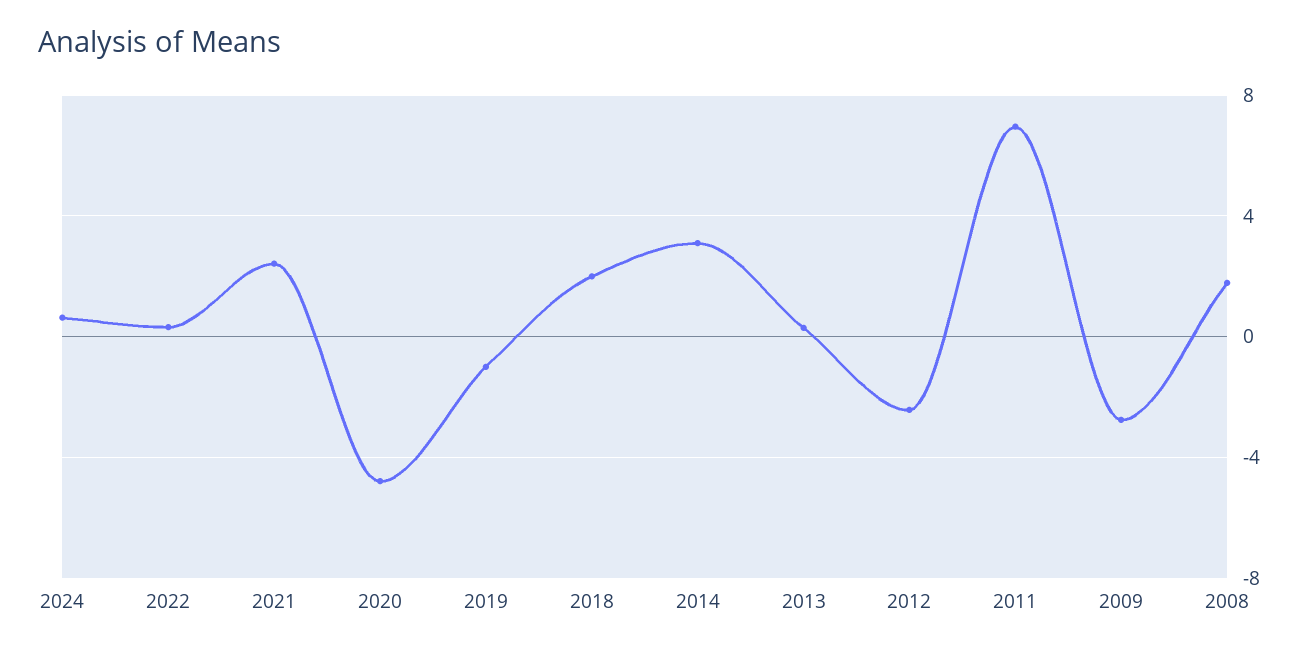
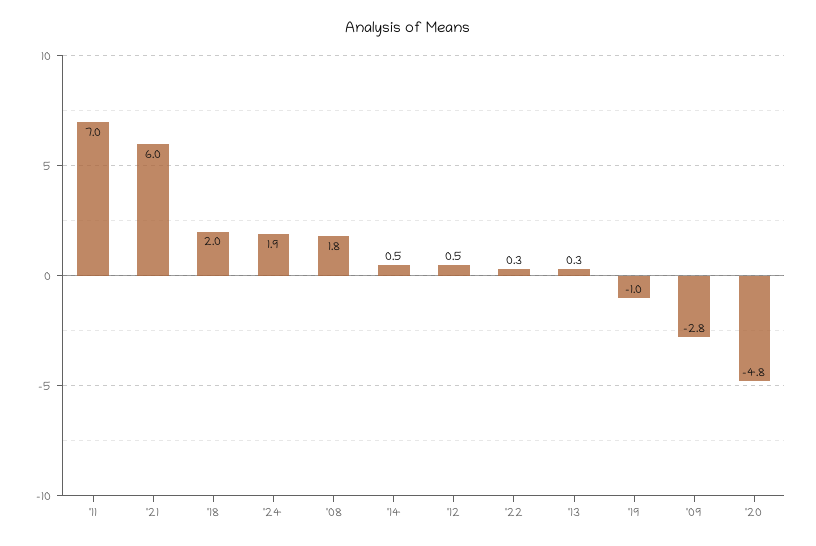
  {
-   "2024": 0.5,
+   "2024": 1.9,
    "2022": 0.3,
-   "2021": 2.5,
+   "2021": 6,
    "2020": -4.8,
    "2019": -1,
    "2018": 2,
-   "2014": 3,
+   "2014": 0.5,
    "2013": 0.3,
-   "2012": -2.5,
+   "2012": 0.5,
    "2011": 7,
    "2009": -2.8,
    "2008": 1.8
  }

